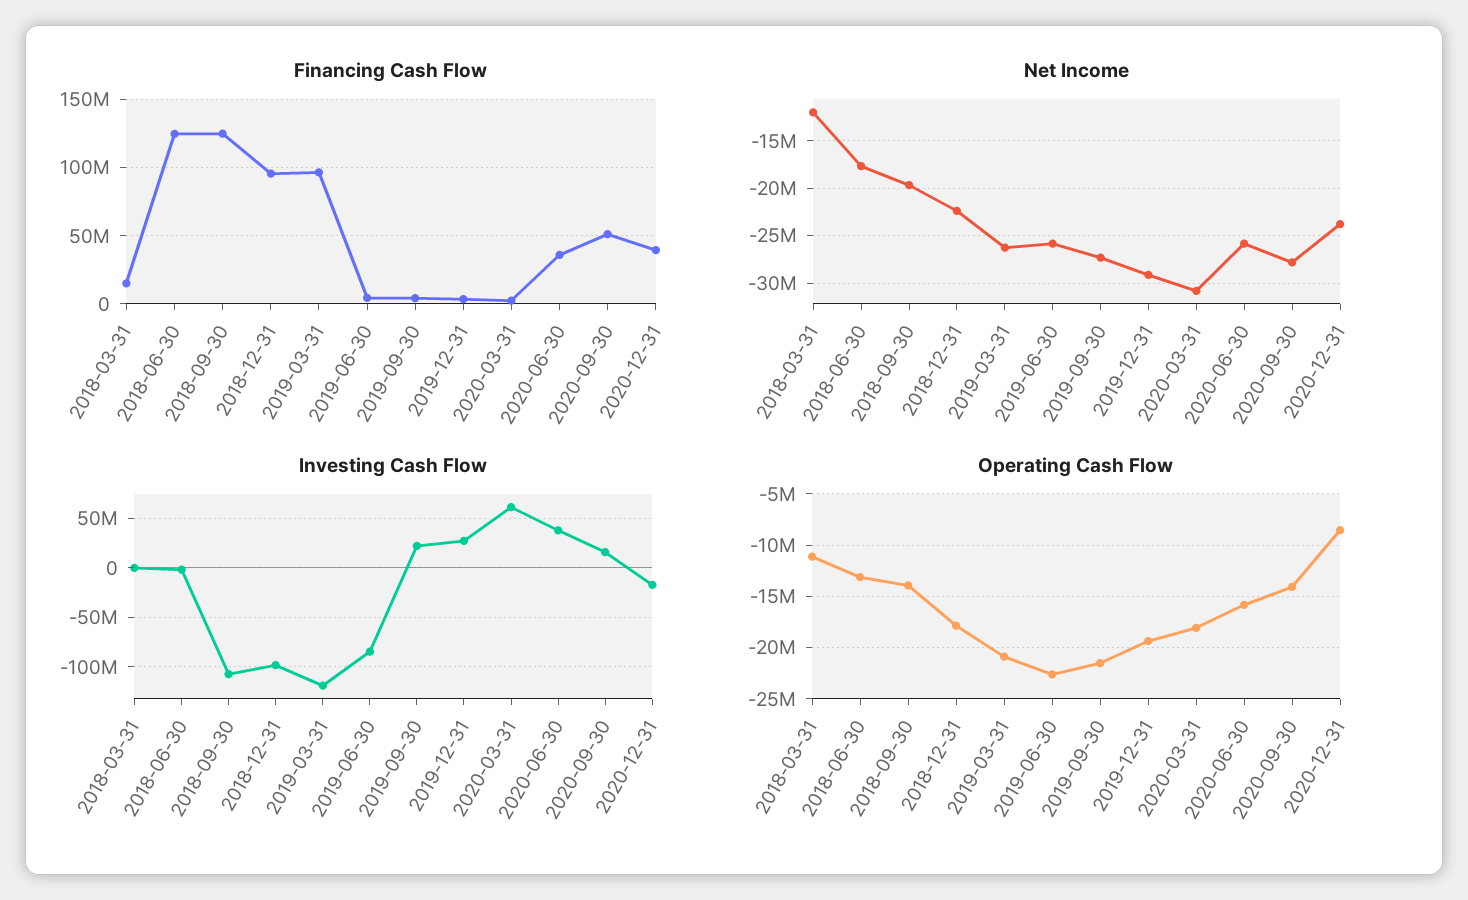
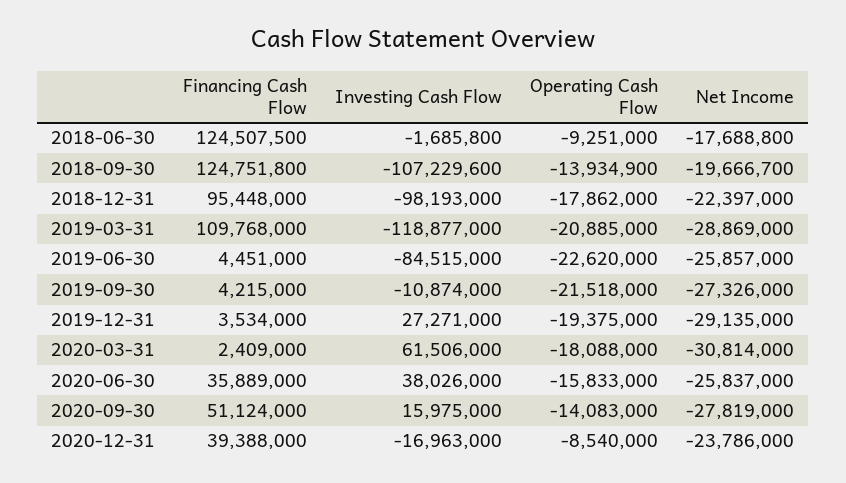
  {
    "Financing Cash Flow": {
-     "2018-03-31": 15000000,
      "2018-06-30": 124507500,
      "2018-09-30": 124751800,
      "2018-12-31": 95448000,
-     "2019-03-31": 95000000,
+     "2019-03-31": 109768000,
      "2019-06-30": 4451000,
      "2019-09-30": 4215000,
      "2019-12-31": 3534000,
      "2020-03-31": 2409000,
      "2020-06-30": 35889000,
      "2020-09-30": 51124000,
      "2020-12-31": 39388000
    },
    "Net Income": {
-     "2018-03-31": -12000000,
      "2018-06-30": -17688800,
      "2018-09-30": -19666700,
      "2018-12-31": -22397000,
-     "2019-03-31": -26000000,
+     "2019-03-31": -28869000,
      "2019-06-30": -25857000,
      "2019-09-30": -27326000,
      "2019-12-31": -29135000,
      "2020-03-31": -30814000,
      "2020-06-30": -25837000,
      "2020-09-30": -27819000,
      "2020-12-31": -23786000
    },
    "Investing Cash Flow": {
-     "2018-03-31": 0,
      "2018-06-30": -1685800,
      "2018-09-30": -107229600,
      "2018-12-31": -98193000,
      "2019-03-31": -118877000,
      "2019-06-30": -84515000,
-     "2019-09-30": 20000000,
+     "2019-09-30": -10874000,
      "2019-12-31": 27271000,
      "2020-03-31": 61506000,
      "2020-06-30": 38026000,
      "2020-09-30": 15975000,
      "2020-12-31": -16963000
    },
    "Operating Cash Flow": {
-     "2018-03-31": -11000000,
-     "2018-06-30": -13000000,
+     "2018-06-30": -9251000,
      "2018-09-30": -13934900,
      "2018-12-31": -17862000,
      "2019-03-31": -20885000,
      "2019-06-30": -22620000,
      "2019-09-30": -21518000,
      "2019-12-31": -19375000,
      "2020-03-31": -18088000,
      "2020-06-30": -15833000,
      "2020-09-30": -14083000,
      "2020-12-31": -8540000
    }
  }

